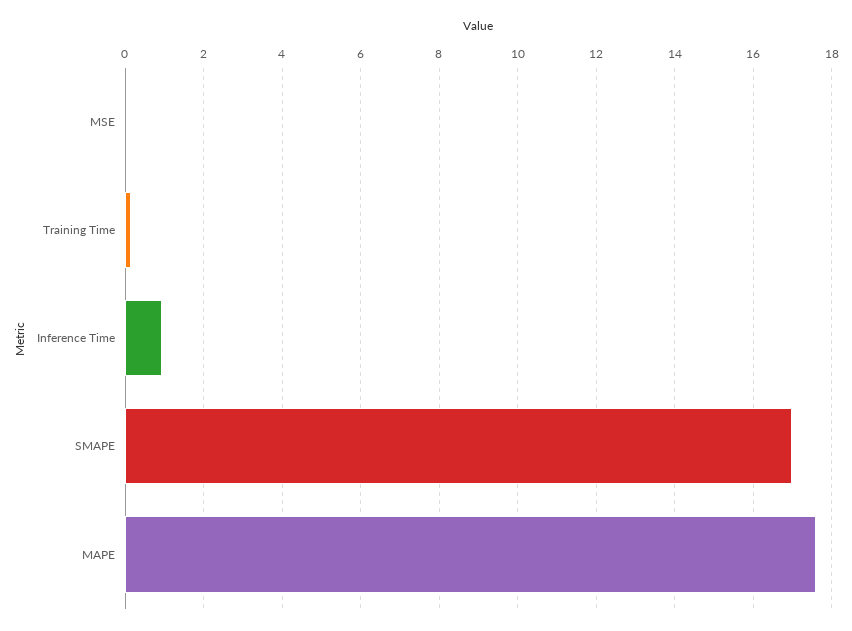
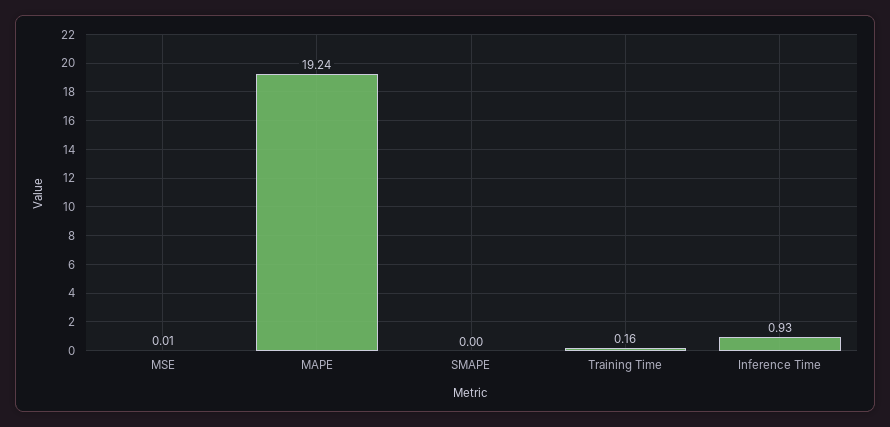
  {
    "MSE": 0.01,
    "Training Time": 0.16,
    "Inference Time": 0.93,
-   "SMAPE": 17,
+   "SMAPE": 0,
-   "MAPE": 17.6
+   "MAPE": 19.24
  }

